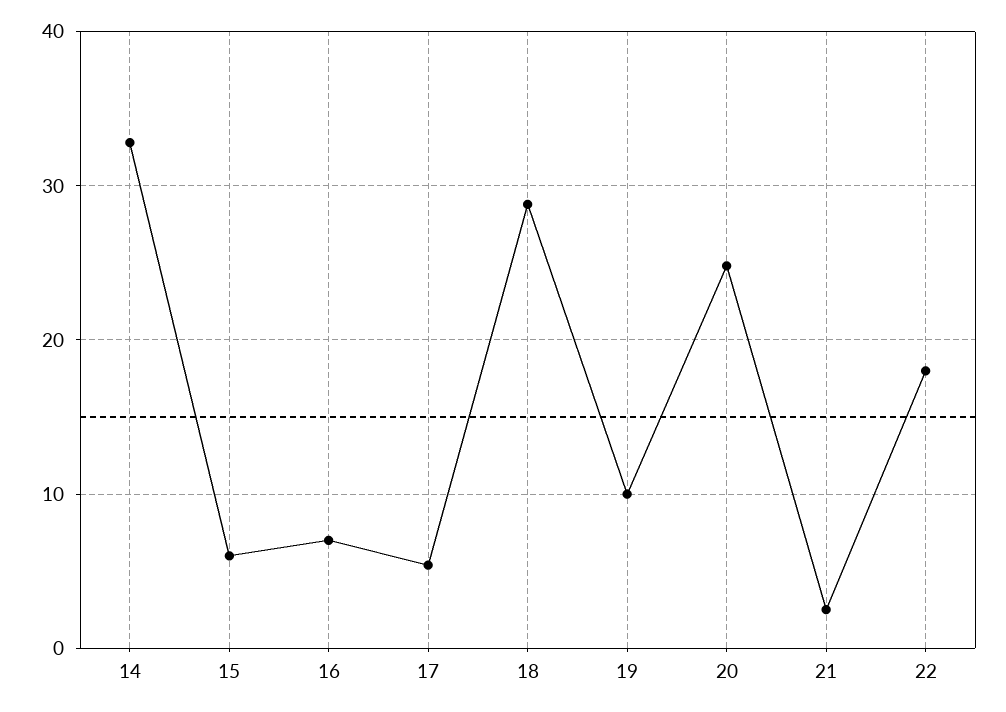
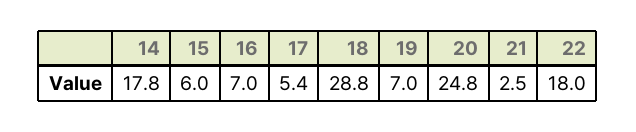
  {
-   "14": 33,
+   "14": 17.8,
    "15": 6,
    "16": 7,
    "17": 5.4,
    "18": 28.8,
-   "19": 10,
+   "19": 7,
    "20": 24.8,
    "21": 2.5,
    "22": 18
  }

